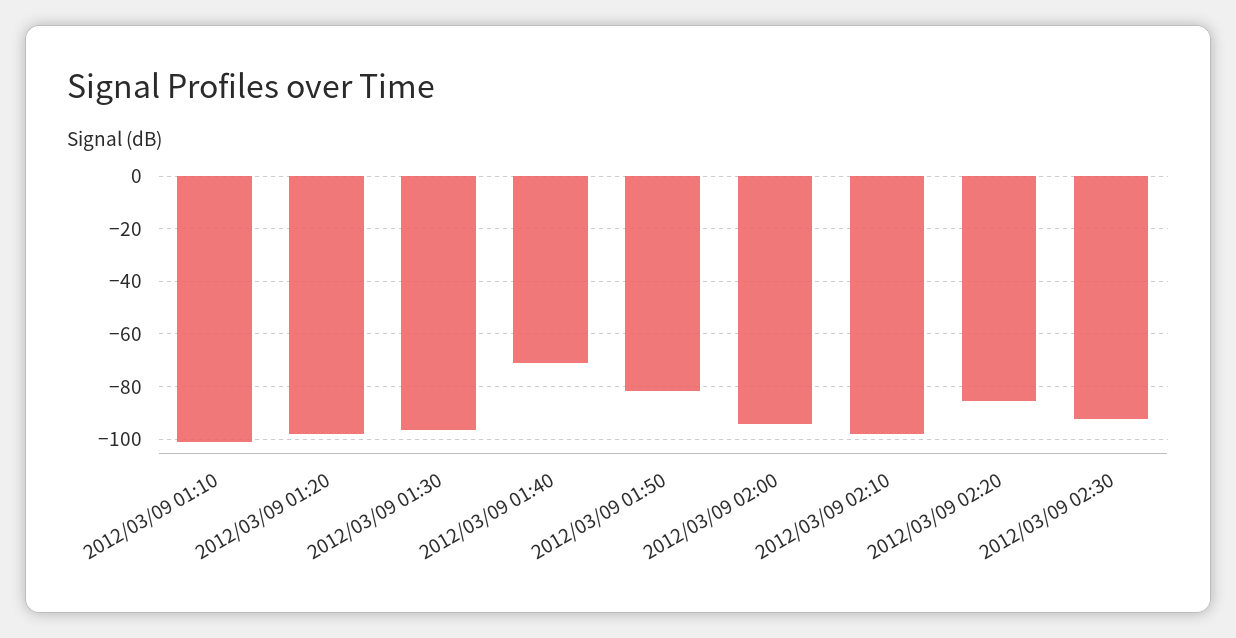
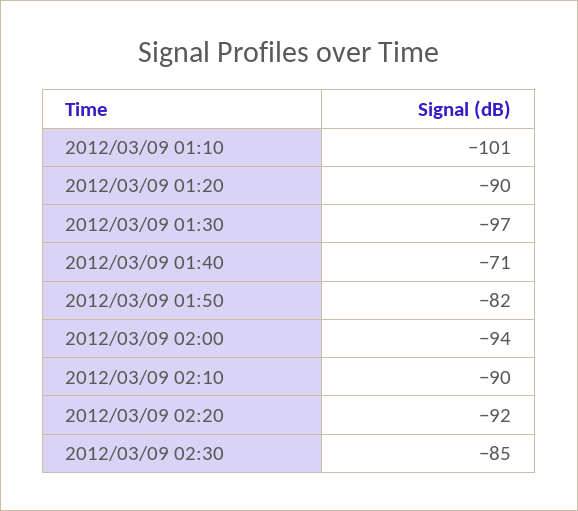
  {
    "2012/03/09 01:10": -101,
-   "2012/03/09 01:20": -97.5,
+   "2012/03/09 01:20": -90,
    "2012/03/09 01:30": -97,
    "2012/03/09 01:40": -71,
    "2012/03/09 01:50": -82,
    "2012/03/09 02:00": -94,
-   "2012/03/09 02:10": -97.5,
+   "2012/03/09 02:10": -90,
-   "2012/03/09 02:20": -85,
+   "2012/03/09 02:20": -92,
-   "2012/03/09 02:30": -92.5
+   "2012/03/09 02:30": -85
  }

